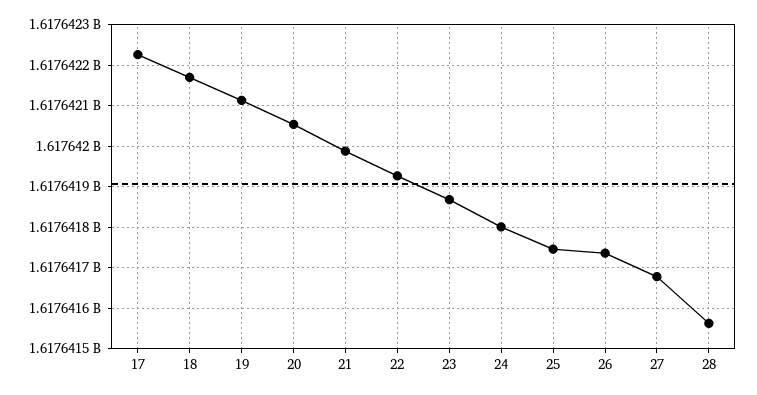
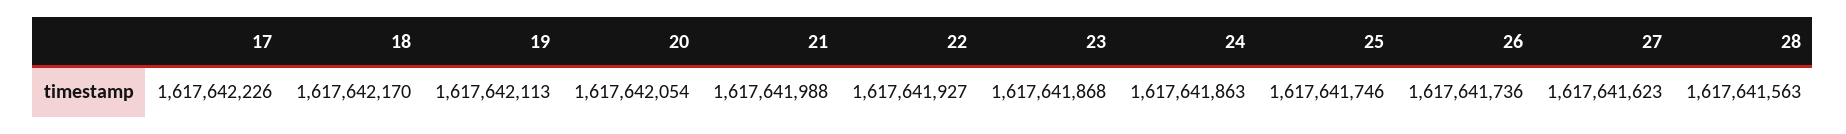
  {
    "17": 1617642226,
    "18": 1617642170,
    "19": 1617642113,
    "20": 1617642054,
    "21": 1617641988,
    "22": 1617641927,
    "23": 1617641868,
-   "24": 1617641800,
+   "24": 1617641863,
    "25": 1617641746,
    "26": 1617641736,
-   "27": 1617641680,
+   "27": 1617641623,
    "28": 1617641563
  }

